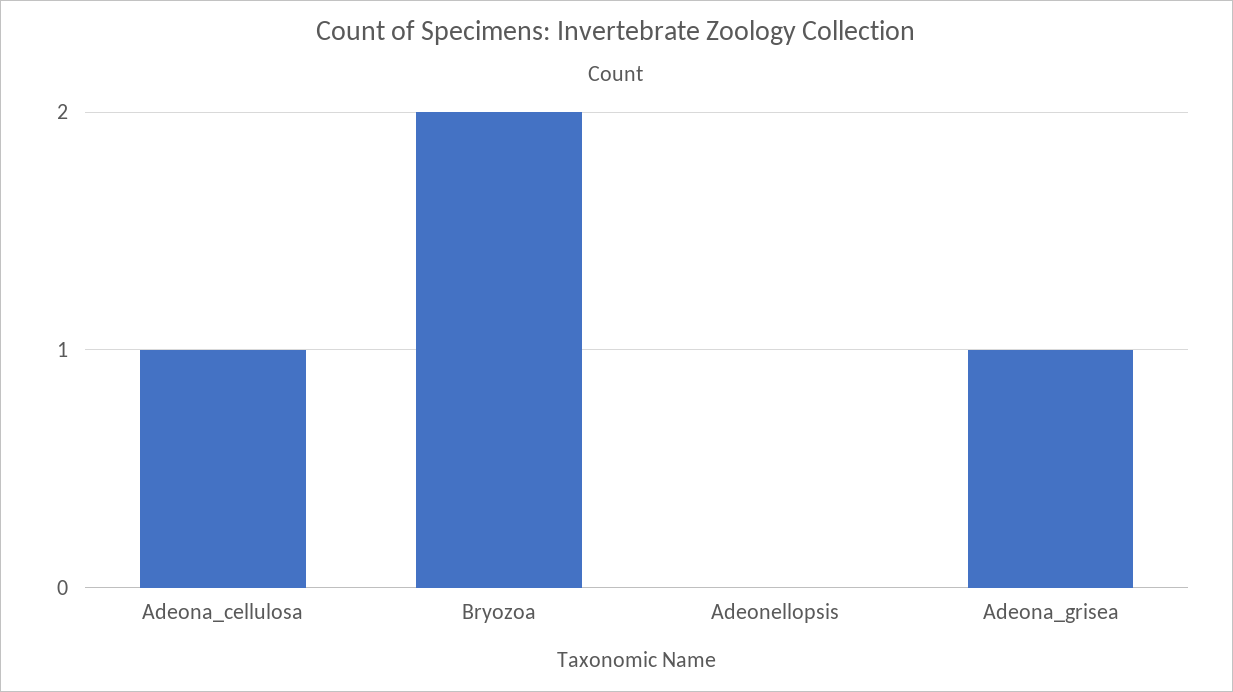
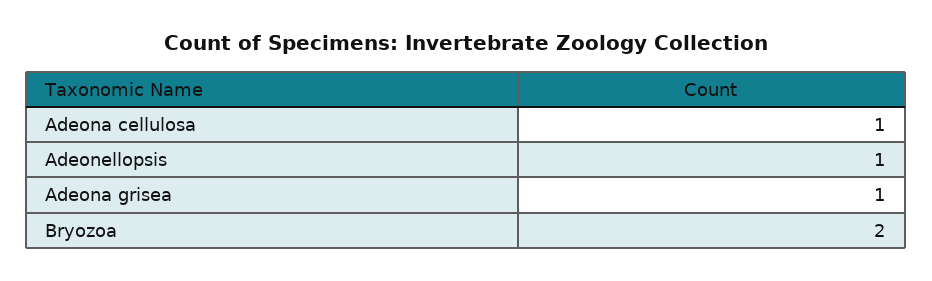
  {
    "Adeona_cellulosa": 1,
    "Bryozoa": 2,
-   "Adeonellopsis": 0,
+   "Adeonellopsis": 1,
    "Adeona_grisea": 1
  }

